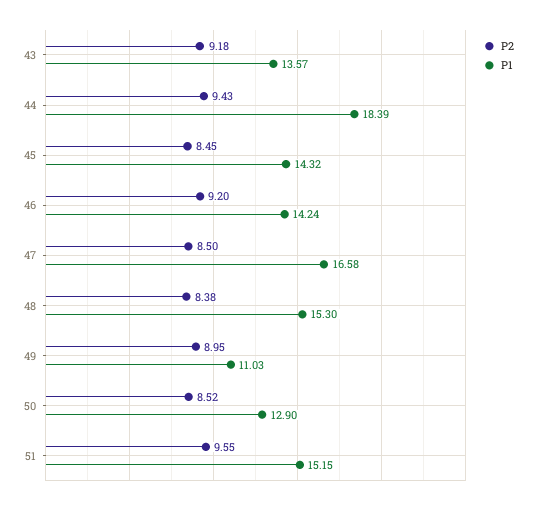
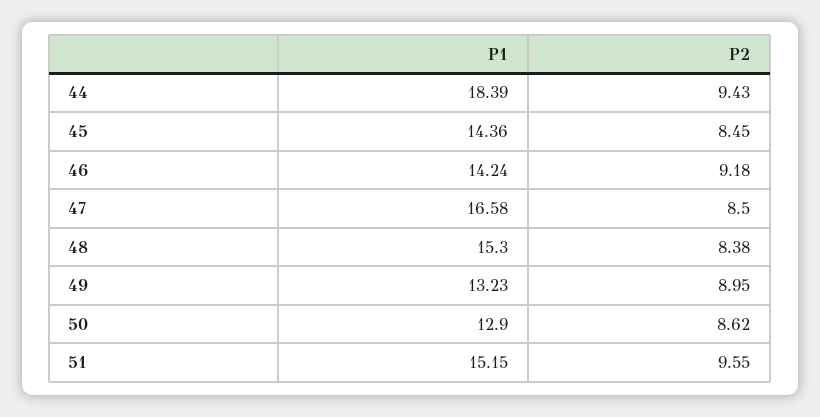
  {
    "P2": {
-     "43": 9.18,
      "44": 9.43,
      "45": 8.45,
-     "46": 9.2,
+     "46": 9.18,
      "47": 8.5,
      "48": 8.38,
      "49": 8.95,
-     "50": 8.52,
+     "50": 8.62,
      "51": 9.55
    },
    "P1": {
-     "43": 13.57,
      "44": 18.39,
-     "45": 14.32,
+     "45": 14.36,
      "46": 14.24,
      "47": 16.58,
      "48": 15.3,
-     "49": 11.03,
+     "49": 13.23,
      "50": 12.9,
      "51": 15.15
    }
  }

